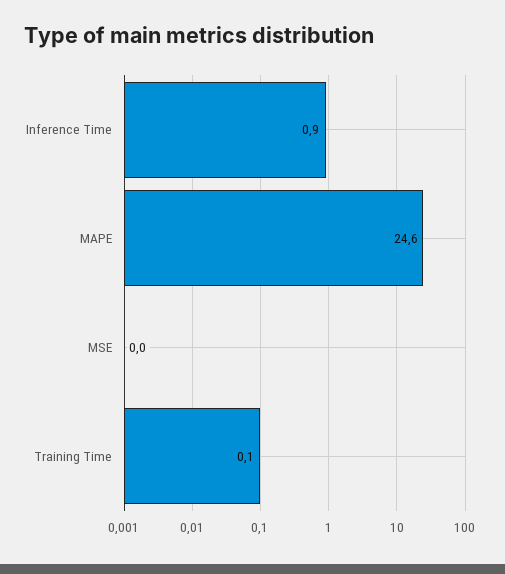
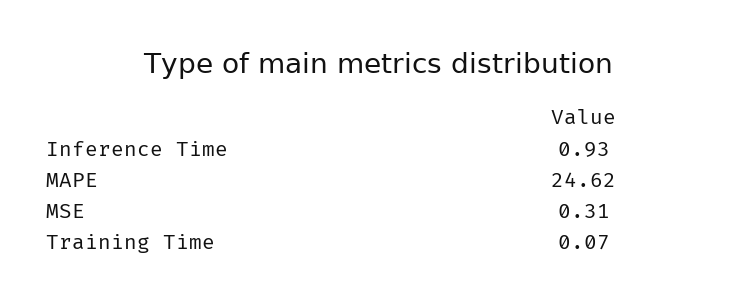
  {
    "Inference Time": 0.93,
    "MAPE": 24.62,
-   "MSE": 0,
+   "MSE": 0.31,
    "Training Time": 0.07
  }

